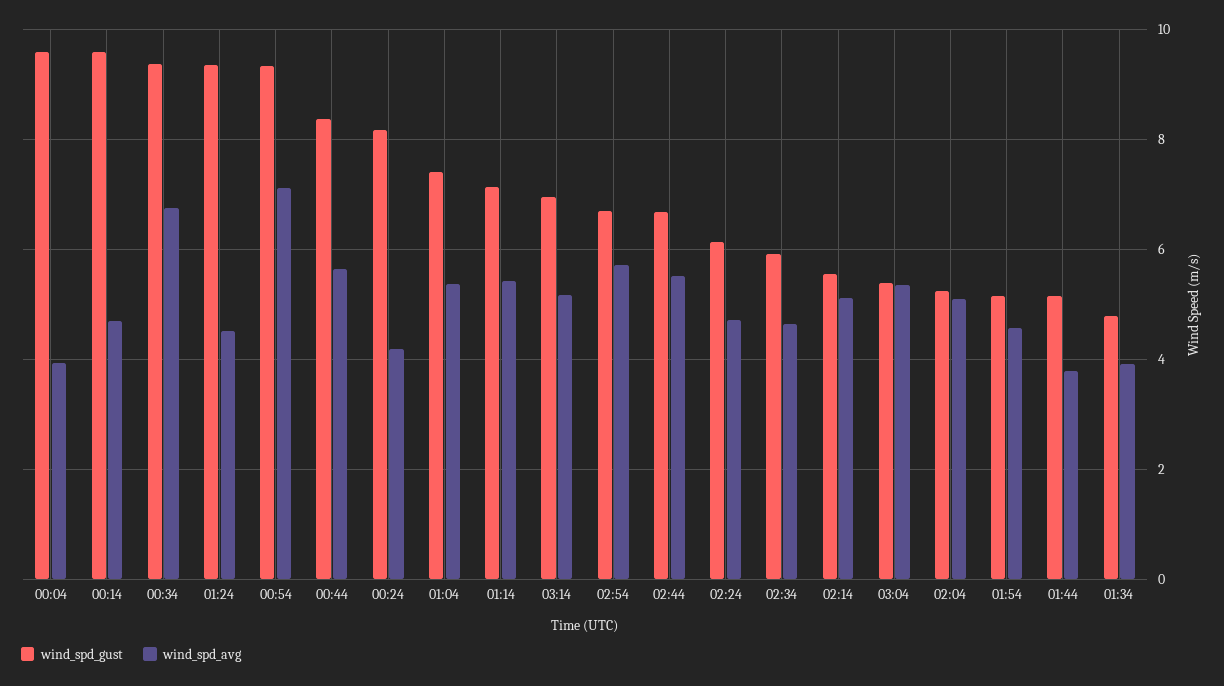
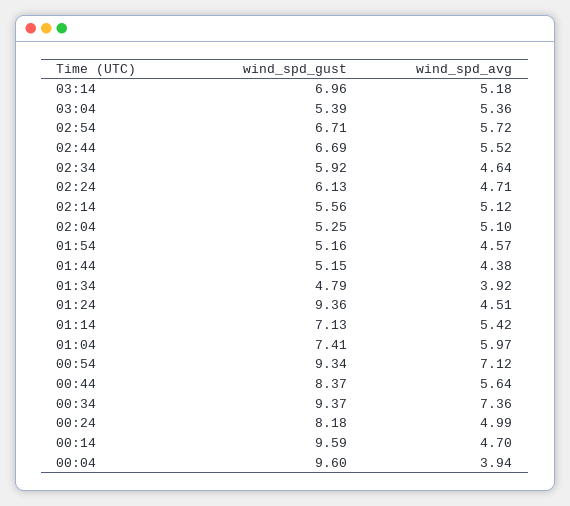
  {
    "wind_spd_gust": {
      "00:04": 9.6,
      "00:14": 9.59,
      "00:34": 9.37,
      "01:24": 9.36,
      "00:54": 9.34,
      "00:44": 8.37,
      "00:24": 8.18,
      "01:04": 7.41,
      "01:14": 7.13,
      "03:14": 6.96,
      "02:54": 6.71,
      "02:44": 6.69,
      "02:24": 6.13,
      "02:34": 5.92,
      "02:14": 5.56,
      "03:04": 5.39,
      "02:04": 5.25,
      "01:54": 5.16,
      "01:44": 5.15,
      "01:34": 4.79
    },
    "wind_spd_avg": {
      "00:04": 3.94,
      "00:14": 4.7,
-     "00:34": 6.8,
+     "00:34": 7.36,
      "01:24": 4.51,
      "00:54": 7.12,
      "00:44": 5.64,
-     "00:24": 4.2,
+     "00:24": 4.99,
-     "01:04": 5.4,
+     "01:04": 5.97,
      "01:14": 5.42,
      "03:14": 5.18,
      "02:54": 5.72,
      "02:44": 5.52,
      "02:24": 4.71,
      "02:34": 4.64,
      "02:14": 5.12,
      "03:04": 5.36,
      "02:04": 5.1,
      "01:54": 4.57,
-     "01:44": 3.8,
+     "01:44": 4.38,
      "01:34": 3.92
    }
  }

